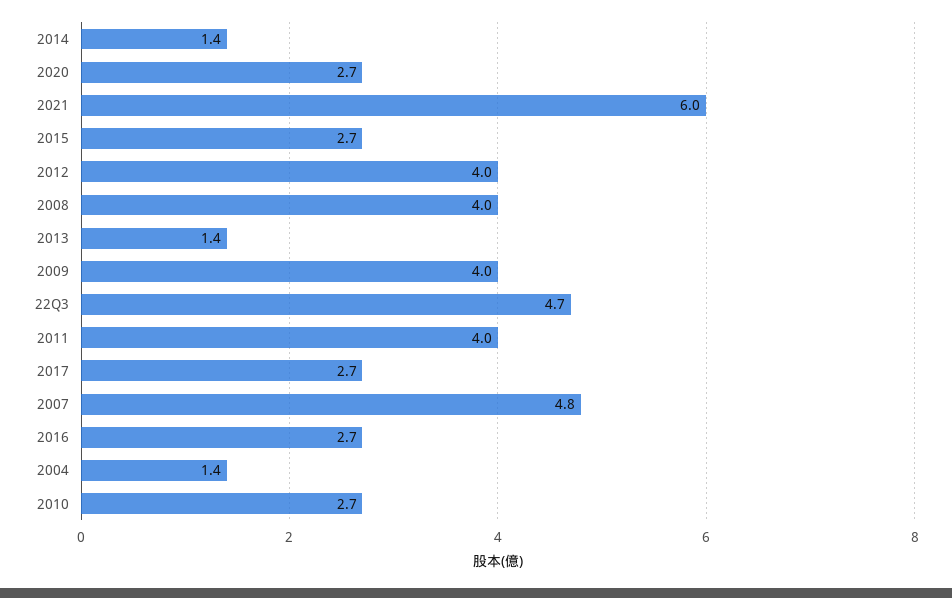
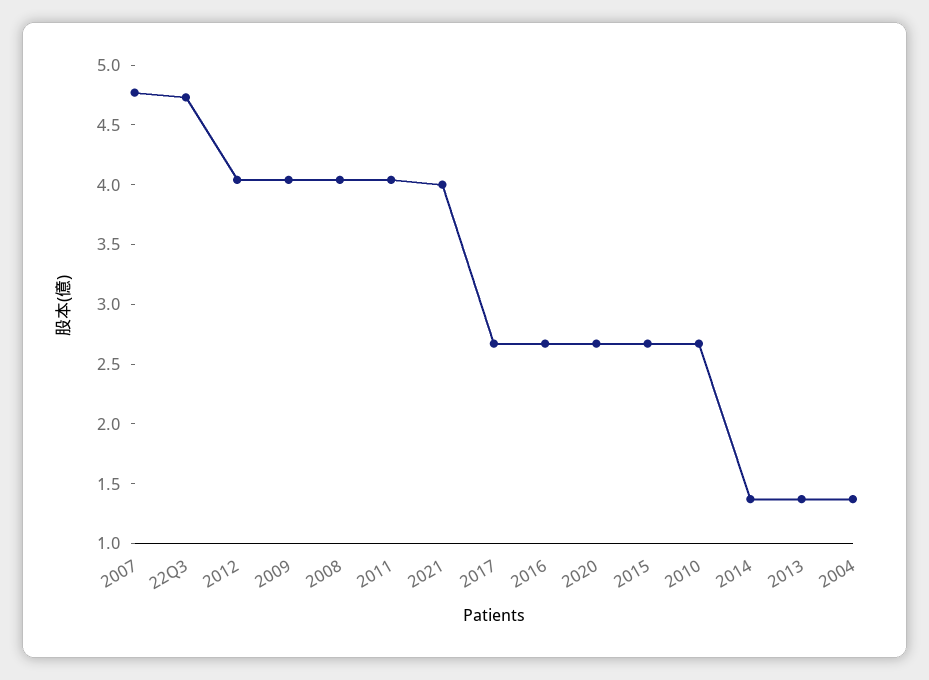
  {
    "2014": 1.4,
    "2020": 2.7,
-   "2021": 6,
+   "2021": 4,
    "2015": 2.7,
    "2012": 4,
    "2008": 4,
    "2013": 1.4,
    "2009": 4,
    "22Q3": 4.7,
    "2011": 4,
    "2017": 2.7,
    "2007": 4.8,
    "2016": 2.7,
    "2004": 1.4,
    "2010": 2.7
  }

